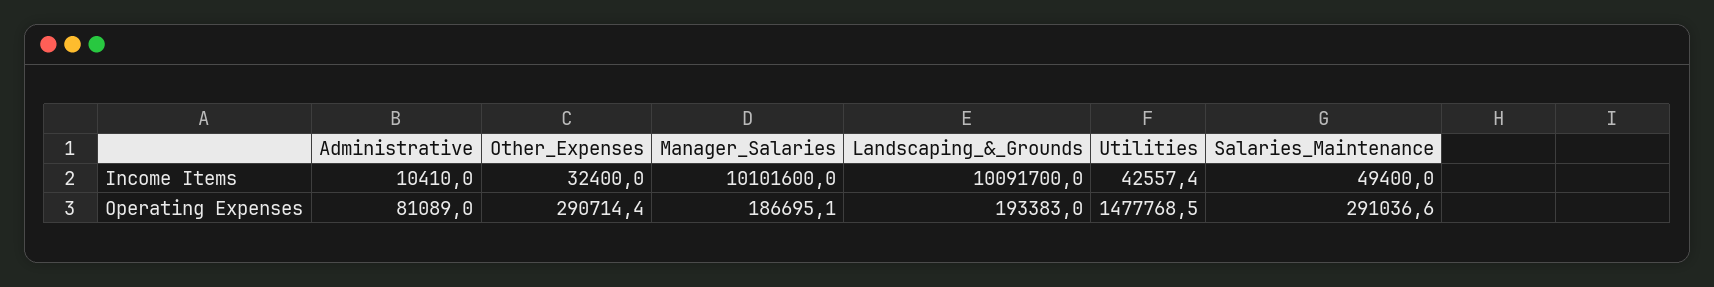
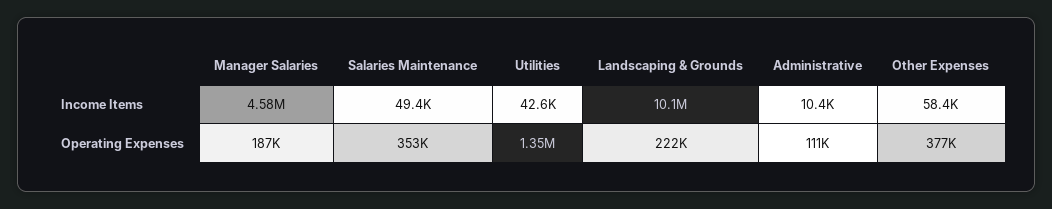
  {
    "Administrative": {
      "Income Items": 10410,
-     "Operating Expenses": 81089
+     "Operating Expenses": 111000
    },
    "Other_Expenses": {
-     "Income Items": 32400,
+     "Income Items": 58400,
-     "Operating Expenses": 290714.4
+     "Operating Expenses": 377000
    },
    "Manager_Salaries": {
-     "Income Items": 10101600,
+     "Income Items": 4580000,
      "Operating Expenses": 186695.1
    },
    "Landscaping_&_Grounds": {
      "Income Items": 10091700,
-     "Operating Expenses": 193383
+     "Operating Expenses": 222000
    },
    "Utilities": {
      "Income Items": 42557.4,
-     "Operating Expenses": 1477768.5
+     "Operating Expenses": 1350000
    },
    "Salaries_Maintenance": {
      "Income Items": 49400,
-     "Operating Expenses": 291036.6
+     "Operating Expenses": 353000
    }
  }

